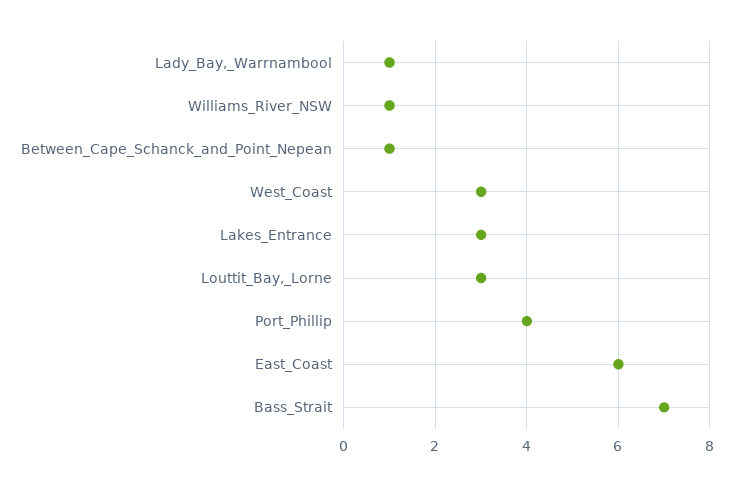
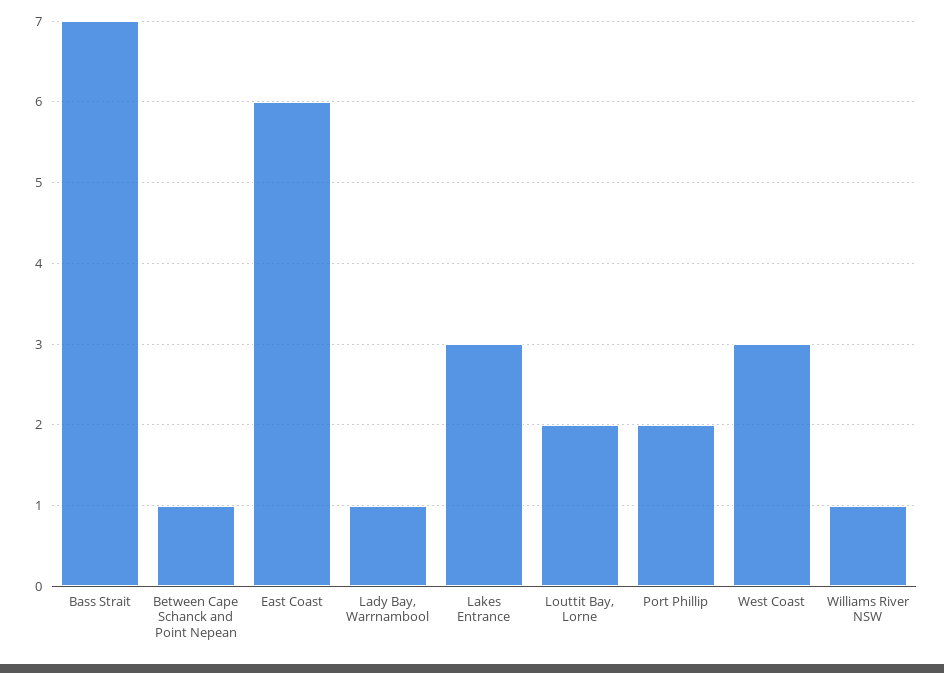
  {
    "Lady_Bay,_Warrnambool": 1,
    "Williams_River_NSW": 1,
    "Between_Cape_Schanck_and_Point_Nepean": 1,
    "West_Coast": 3,
    "Lakes_Entrance": 3,
-   "Louttit_Bay,_Lorne": 3,
+   "Louttit_Bay,_Lorne": 2,
-   "Port_Phillip": 4,
+   "Port_Phillip": 2,
    "East_Coast": 6,
    "Bass_Strait": 7
  }

